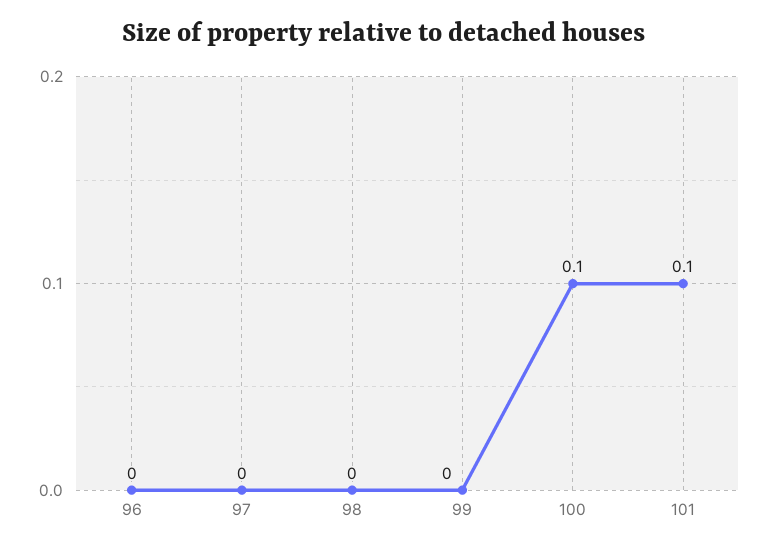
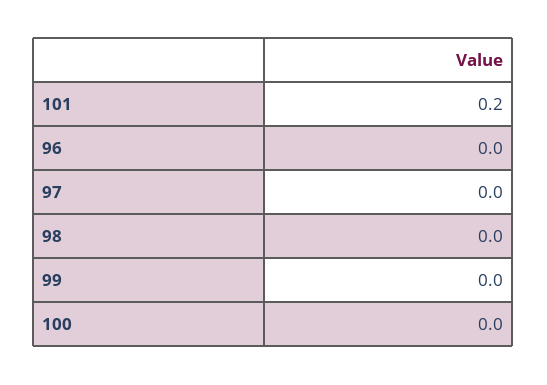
  {
    "96": 0,
    "97": 0,
    "98": 0,
    "99": 0,
-   "100": 0.1,
+   "100": 0,
-   "101": 0.1
+   "101": 0.2
  }

